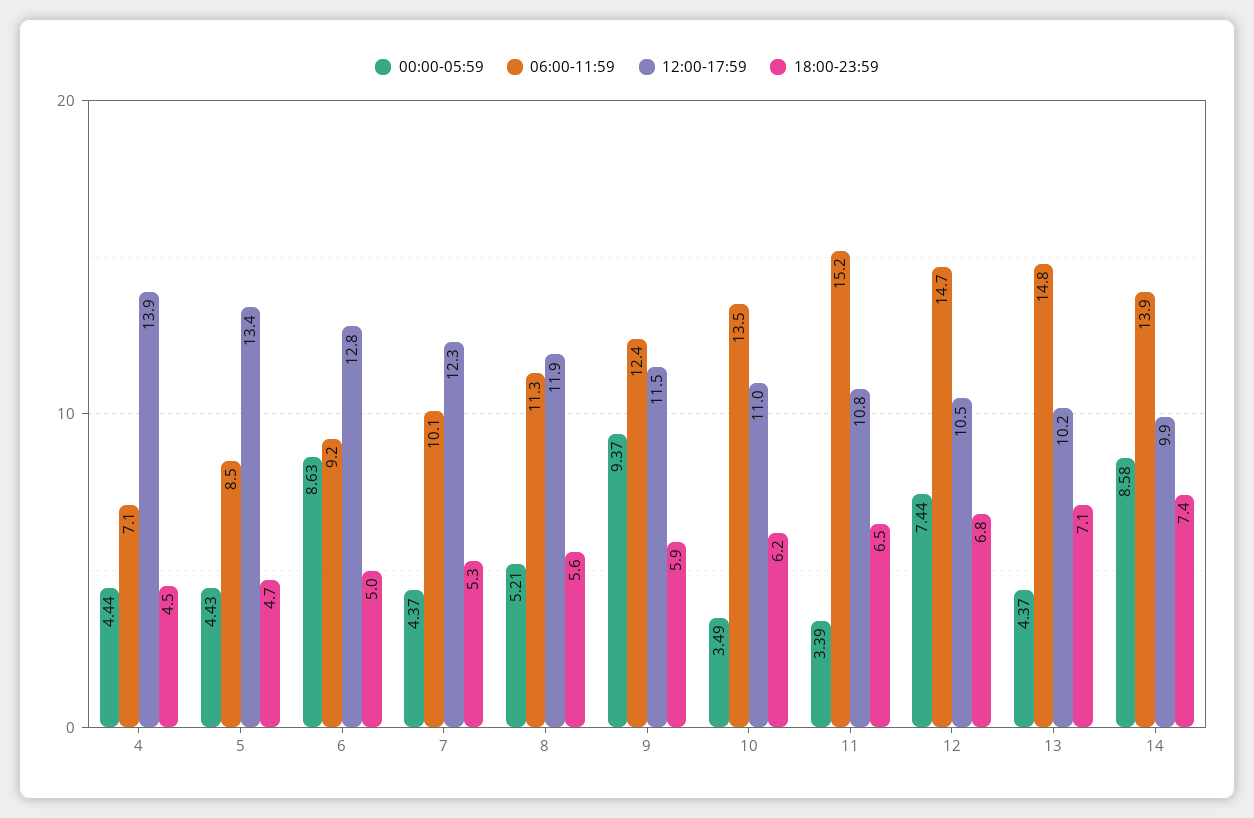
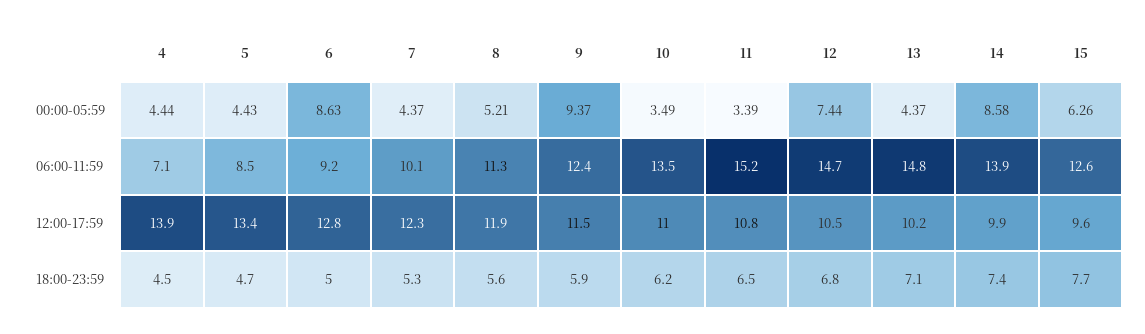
  {
    "00:00-05:59": {
      "4": 4.44,
      "5": 4.43,
      "6": 8.63,
      "7": 4.37,
      "8": 5.21,
      "9": 9.37,
      "10": 3.49,
      "11": 3.39,
      "12": 7.44,
      "13": 4.37,
-     "14": 8.58
+     "14": 8.58,
+     "15": 6.26
    },
    "06:00-11:59": {
      "4": 7.1,
      "5": 8.5,
      "6": 9.2,
      "7": 10.1,
      "8": 11.3,
      "9": 12.4,
      "10": 13.5,
      "11": 15.2,
      "12": 14.7,
      "13": 14.8,
-     "14": 13.9
+     "14": 13.9,
+     "15": 12.6
    },
    "12:00-17:59": {
      "4": 13.9,
      "5": 13.4,
      "6": 12.8,
      "7": 12.3,
      "8": 11.9,
      "9": 11.5,
      "10": 11,
      "11": 10.8,
      "12": 10.5,
      "13": 10.2,
-     "14": 9.9
+     "14": 9.9,
+     "15": 9.6
    },
    "18:00-23:59": {
      "4": 4.5,
      "5": 4.7,
      "6": 5,
      "7": 5.3,
      "8": 5.6,
      "9": 5.9,
      "10": 6.2,
      "11": 6.5,
      "12": 6.8,
      "13": 7.1,
-     "14": 7.4
+     "14": 7.4,
+     "15": 7.7
    }
  }

